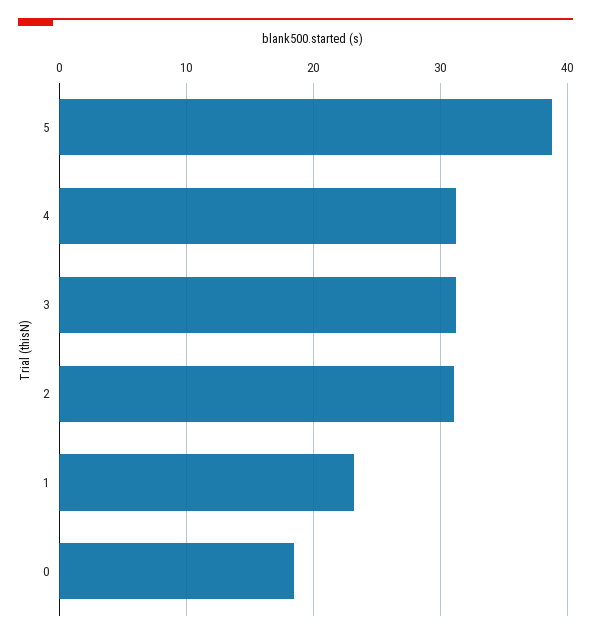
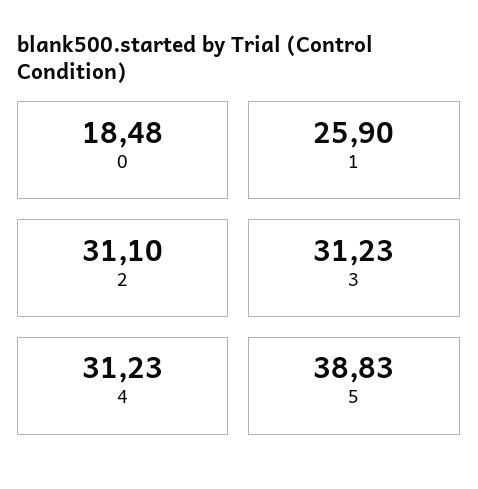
  {
    "5": 38.83,
    "4": 31.23,
    "3": 31.23,
    "2": 31.1,
-   "1": 23,
+   "1": 25.9,
    "0": 18.48
  }

